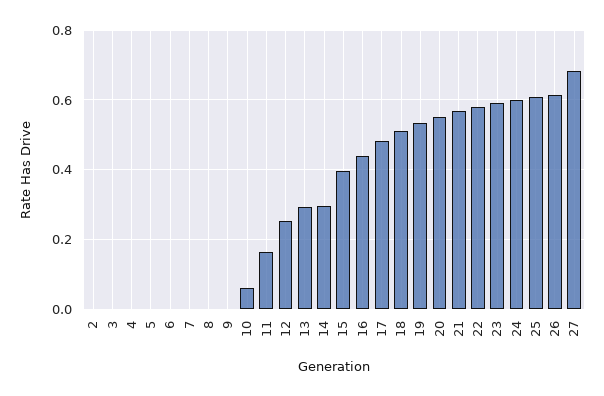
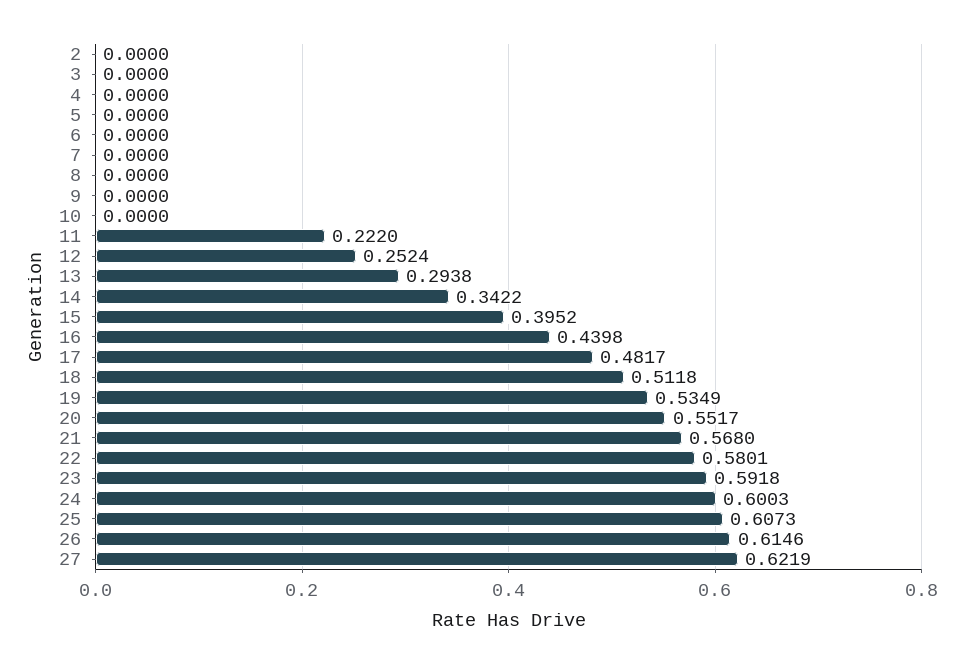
  {
    "2": 0,
    "3": 0,
    "4": 0,
    "5": 0,
    "6": 0,
    "7": 0,
    "8": 0,
    "9": 0,
-   "10": 0.06,
+   "10": 0,
-   "11": 0.16,
+   "11": 0.222,
    "12": 0.2524,
    "13": 0.2938,
-   "14": 0.3,
+   "14": 0.3422,
    "15": 0.3952,
    "16": 0.4398,
    "17": 0.4817,
    "18": 0.5118,
    "19": 0.5349,
    "20": 0.5517,
    "21": 0.568,
    "22": 0.5801,
    "23": 0.5918,
    "24": 0.6003,
    "25": 0.6073,
    "26": 0.6146,
-   "27": 0.68
+   "27": 0.6219
  }

